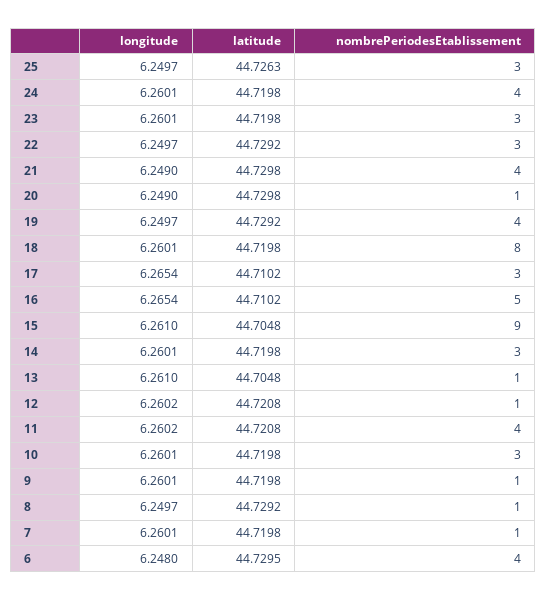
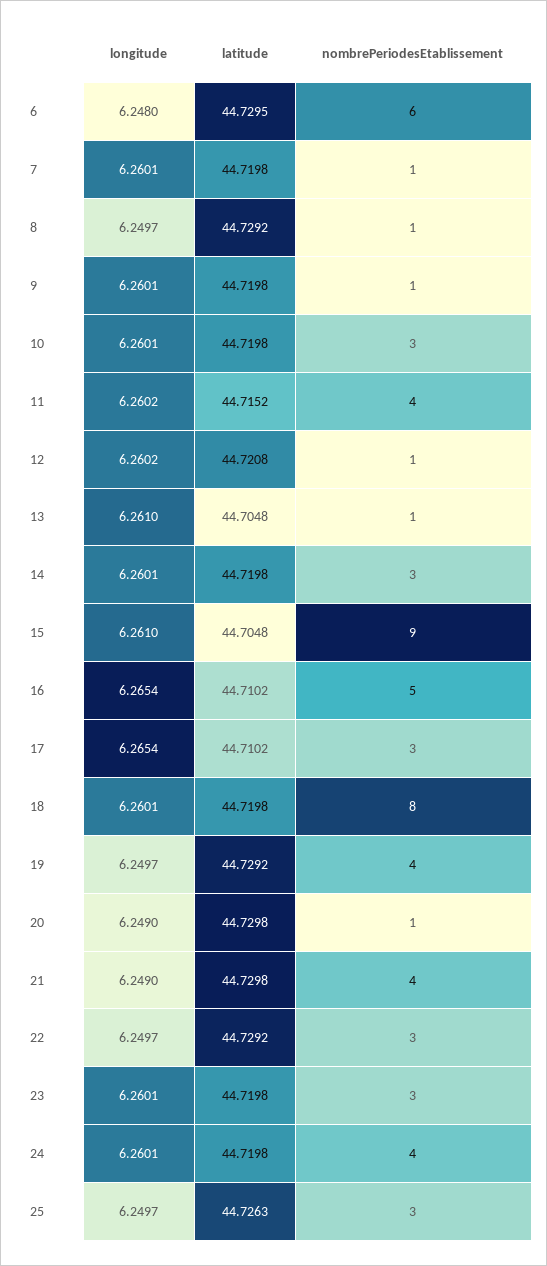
  {
    "longitude": {
      "25": 6.2497,
      "24": 6.2601,
      "23": 6.2601,
      "22": 6.2497,
      "21": 6.249,
      "20": 6.249,
      "19": 6.2497,
      "18": 6.2601,
      "17": 6.2654,
      "16": 6.2654,
      "15": 6.261,
      "14": 6.2601,
      "13": 6.261,
      "12": 6.2602,
      "11": 6.2602,
      "10": 6.2601,
      "9": 6.2601,
      "8": 6.2497,
      "7": 6.2601,
      "6": 6.248
    },
    "latitude": {
      "25": 44.7263,
      "24": 44.7198,
      "23": 44.7198,
      "22": 44.7292,
      "21": 44.7298,
      "20": 44.7298,
      "19": 44.7292,
      "18": 44.7198,
      "17": 44.7102,
      "16": 44.7102,
      "15": 44.7048,
      "14": 44.7198,
      "13": 44.7048,
      "12": 44.7208,
-     "11": 44.7208,
+     "11": 44.7152,
      "10": 44.7198,
      "9": 44.7198,
      "8": 44.7292,
      "7": 44.7198,
      "6": 44.7295
    },
    "nombrePeriodesEtablissement": {
      "25": 3,
      "24": 4,
      "23": 3,
      "22": 3,
      "21": 4,
      "20": 1,
      "19": 4,
      "18": 8,
      "17": 3,
      "16": 5,
      "15": 9,
      "14": 3,
      "13": 1,
      "12": 1,
      "11": 4,
      "10": 3,
      "9": 1,
      "8": 1,
      "7": 1,
-     "6": 4
+     "6": 6
    }
  }

